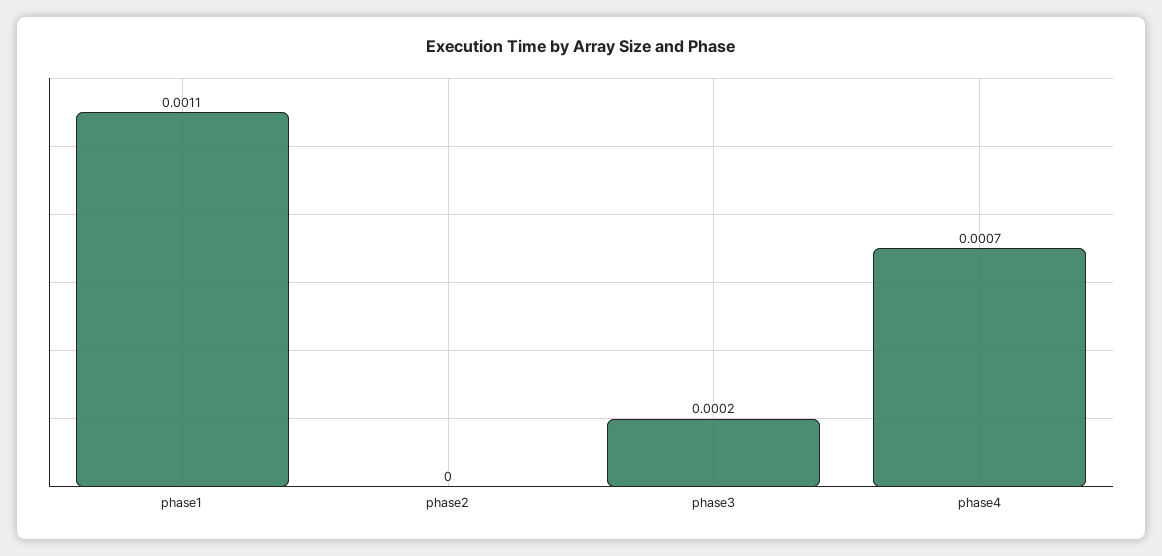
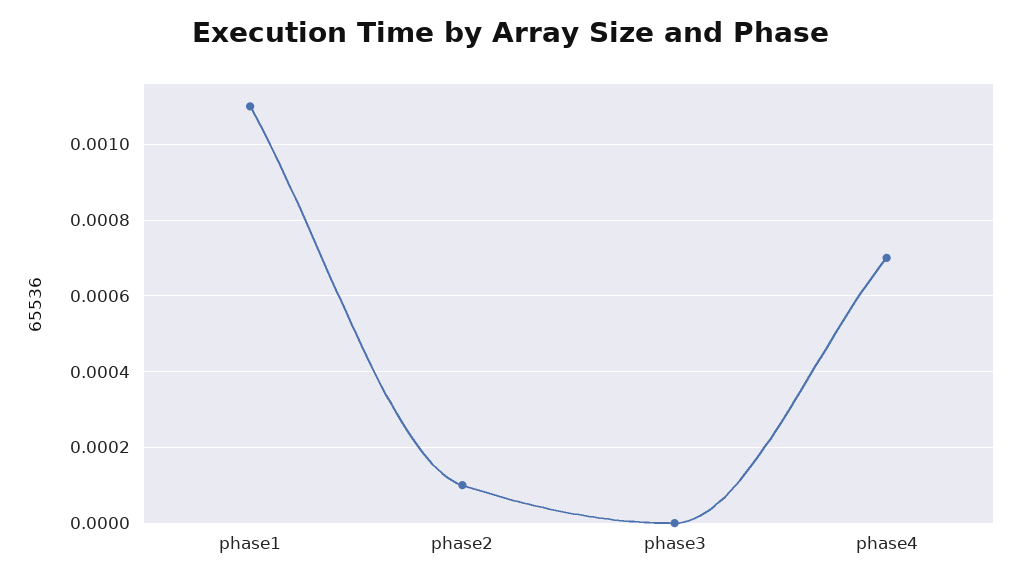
  {
    "phase1": 0.0011,
-   "phase2": 0,
+   "phase2": 0.0001,
-   "phase3": 0.0002,
+   "phase3": 0,
    "phase4": 0.0007
  }

